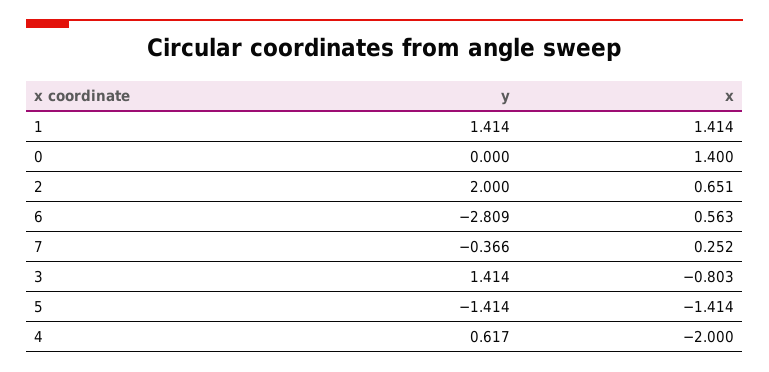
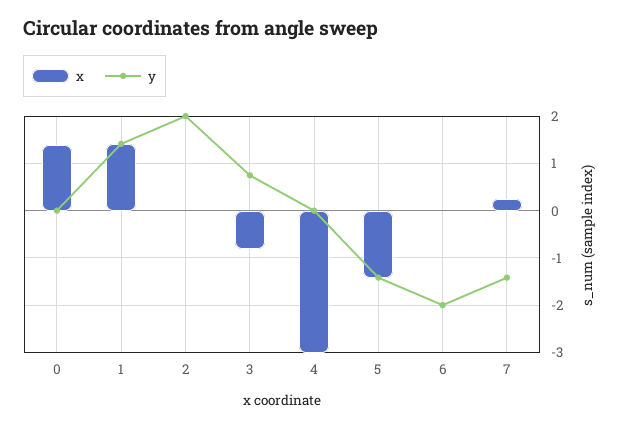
  {
    "y": {
      "1": 1.414,
      "0": 0,
      "2": 2,
-     "6": -2.809,
+     "6": -2,
-     "7": -0.366,
+     "7": -1.4,
-     "3": 1.414,
+     "3": 0.8,
      "5": -1.414,
-     "4": 0.617
+     "4": 0
    },
    "x": {
      "1": 1.414,
      "0": 1.4,
-     "2": 0.651,
+     "2": 0,
-     "6": 0.563,
+     "6": 0,
      "7": 0.252,
      "3": -0.803,
      "5": -1.414,
-     "4": -2
+     "4": -3
    }
  }

